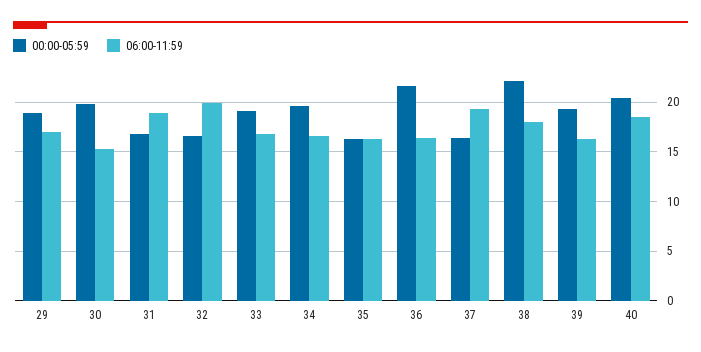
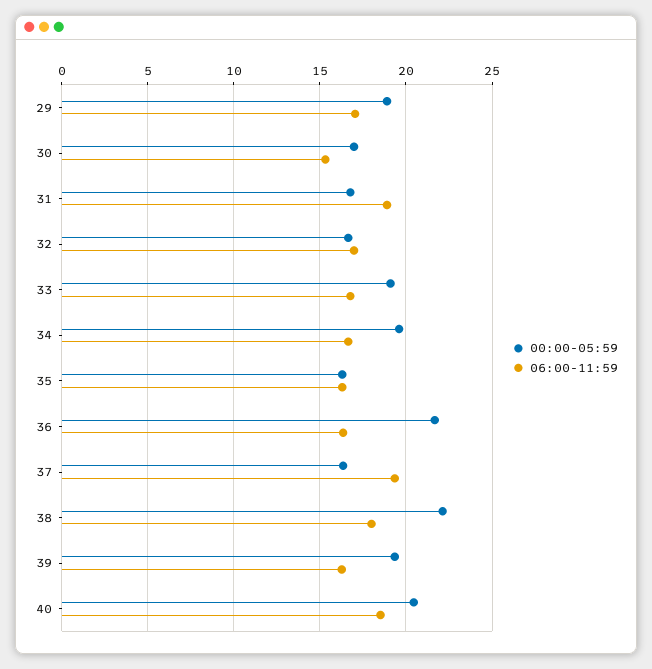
  {
    "00:00-05:59": {
      "29": 19,
-     "30": 20,
+     "30": 17,
      "31": 17,
      "32": 16.5,
      "33": 19,
      "34": 19.5,
      "35": 16.5,
      "36": 21.5,
      "37": 16.5,
      "38": 22,
      "39": 19.5,
      "40": 20.5
    },
    "06:00-11:59": {
      "29": 17,
      "30": 15.5,
      "31": 19,
-     "32": 20,
+     "32": 17,
      "33": 17,
      "34": 16.5,
      "35": 16.5,
      "36": 16.5,
      "37": 19.5,
      "38": 18,
      "39": 16.5,
      "40": 18.5
    }
  }

